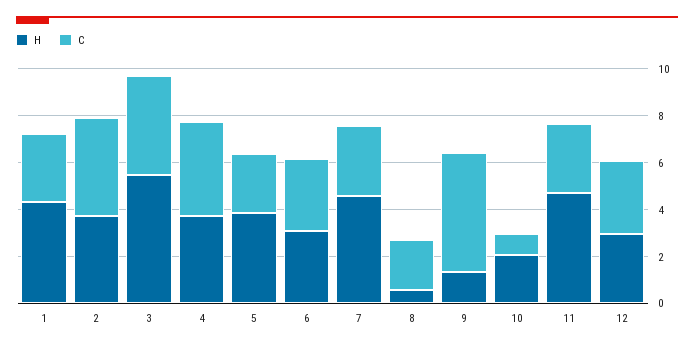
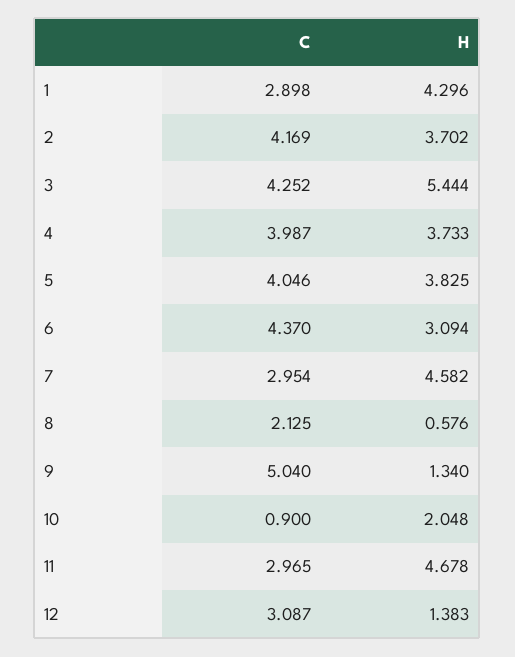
  {
    "H": {
      "1": 4.296,
      "2": 3.702,
      "3": 5.444,
      "4": 3.733,
      "5": 3.825,
      "6": 3.094,
      "7": 4.582,
      "8": 0.576,
      "9": 1.34,
      "10": 2.048,
      "11": 4.678,
-     "12": 3
+     "12": 1.383
    },
    "C": {
      "1": 2.898,
      "2": 4.169,
      "3": 4.252,
      "4": 3.987,
-     "5": 2.5,
+     "5": 4.046,
-     "6": 3,
+     "6": 4.37,
      "7": 2.954,
      "8": 2.125,
      "9": 5.04,
      "10": 0.9,
      "11": 2.965,
      "12": 3.087
    }
  }

